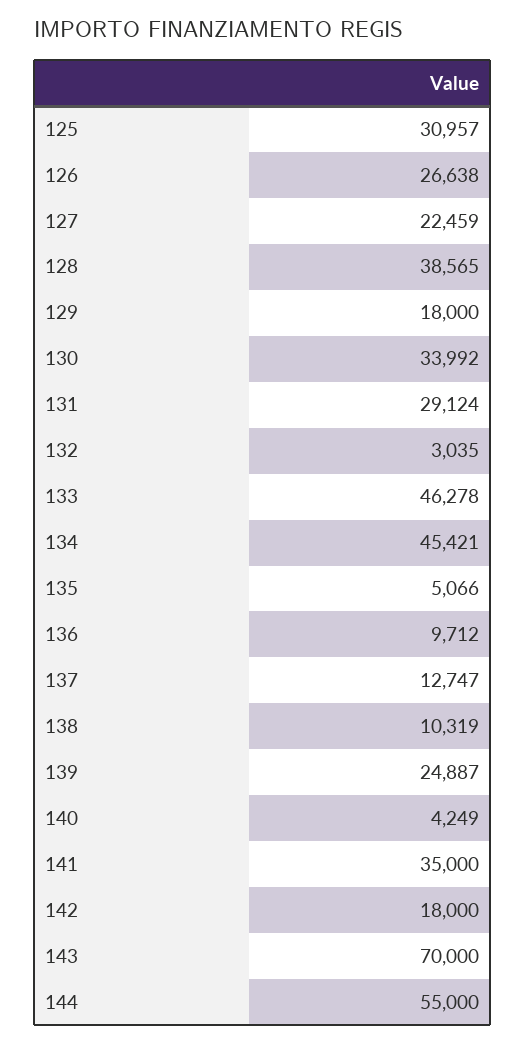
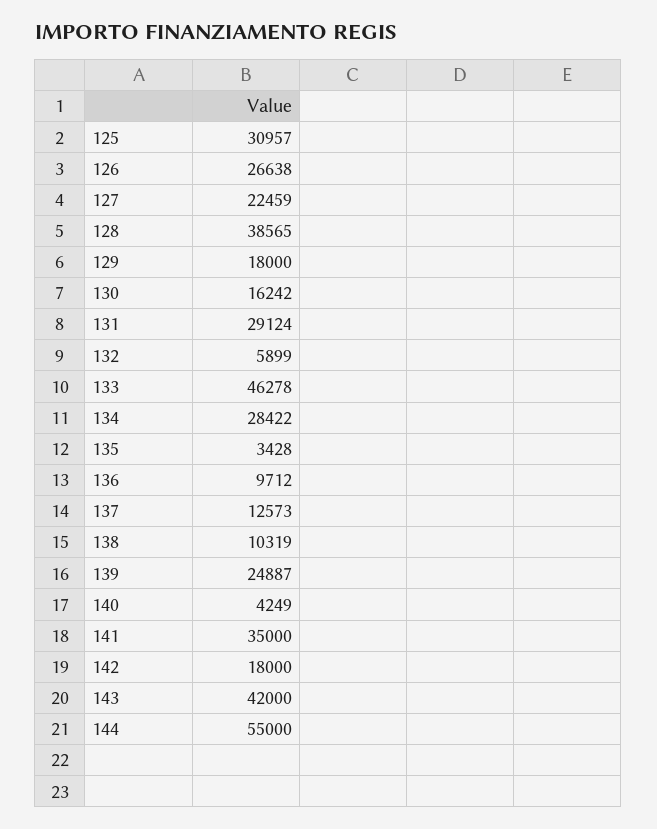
  {
    "125": 30957,
    "126": 26638,
    "127": 22459,
    "128": 38565,
    "129": 18000,
-   "130": 33992,
+   "130": 16242,
    "131": 29124,
-   "132": 3035,
+   "132": 5899,
    "133": 46278,
-   "134": 45421,
+   "134": 28422,
-   "135": 5066,
+   "135": 3428,
    "136": 9712,
-   "137": 12747,
+   "137": 12573,
    "138": 10319,
    "139": 24887,
    "140": 4249,
    "141": 35000,
    "142": 18000,
-   "143": 70000,
+   "143": 42000,
    "144": 55000
  }

